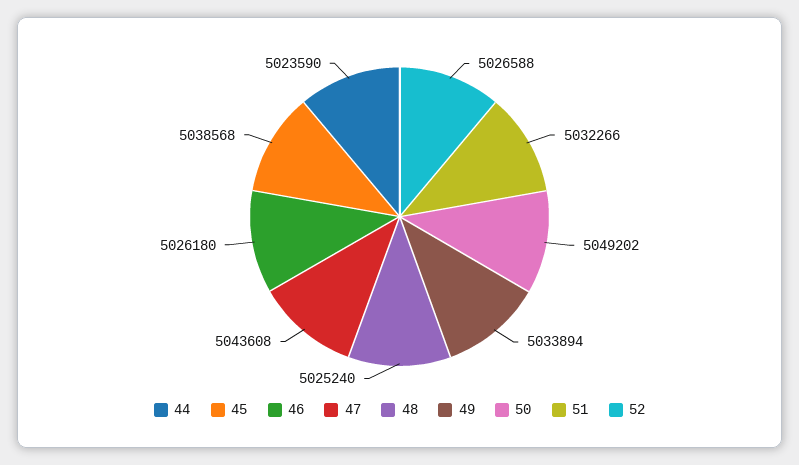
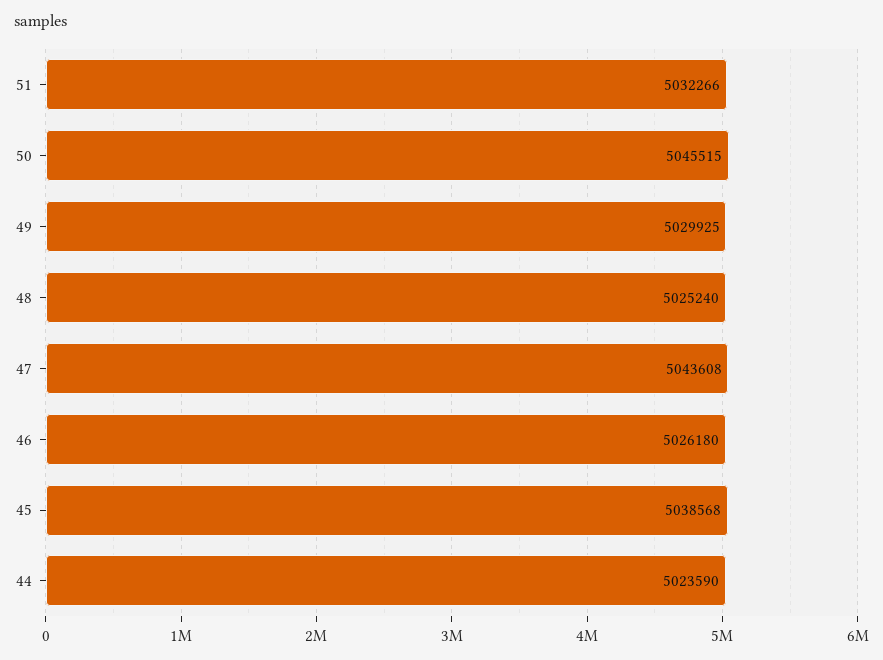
  {
    "44": 5023590,
    "45": 5038568,
    "46": 5026180,
    "47": 5043608,
    "48": 5025240,
-   "49": 5033894,
+   "49": 5029925,
-   "50": 5049202,
+   "50": 5045515,
-   "51": 5032266,
+   "51": 5032266
-   "52": 5026588
  }

